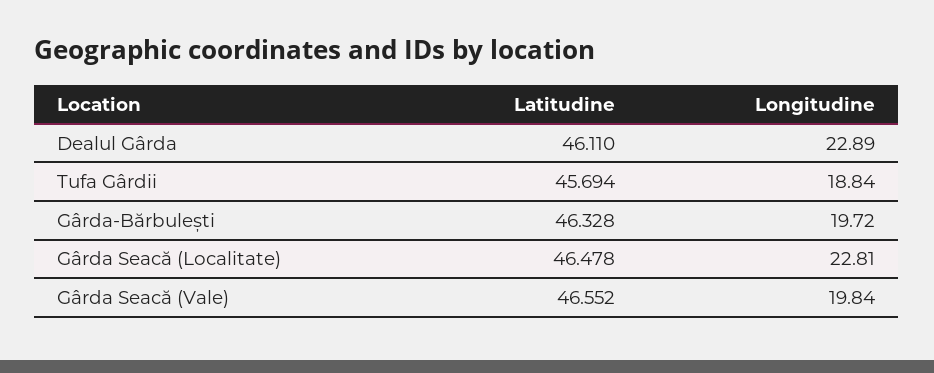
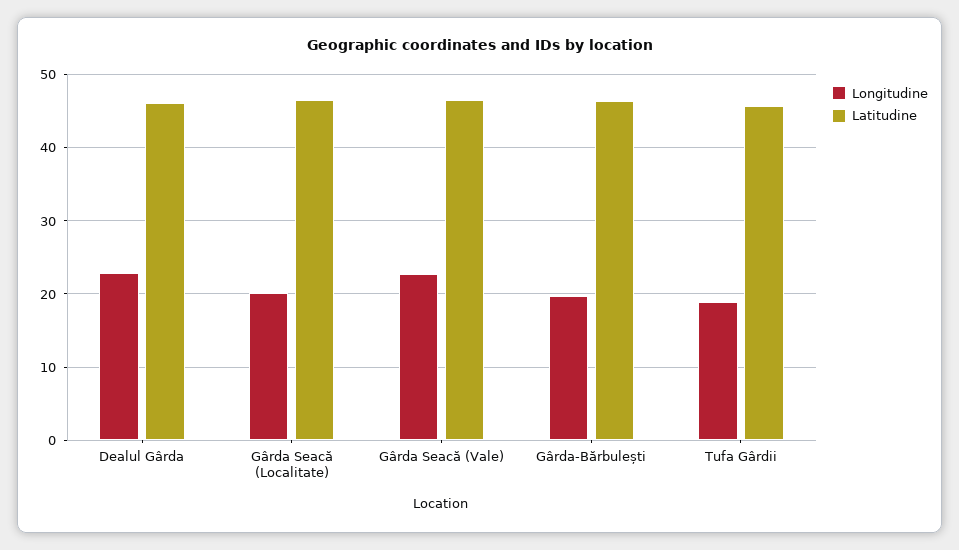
  {
    "Latitudine": {
      "Dealul Gârda": 46.11,
      "Tufa Gârdii": 45.694,
      "Gârda-Bărbulești": 46.328,
      "Gârda Seacă (Localitate)": 46.478,
      "Gârda Seacă (Vale)": 46.552
    },
    "Longitudine": {
      "Dealul Gârda": 22.89,
      "Tufa Gârdii": 18.84,
      "Gârda-Bărbulești": 19.72,
-     "Gârda Seacă (Localitate)": 22.81,
+     "Gârda Seacă (Localitate)": 20,
-     "Gârda Seacă (Vale)": 19.84
+     "Gârda Seacă (Vale)": 23
    }
  }

